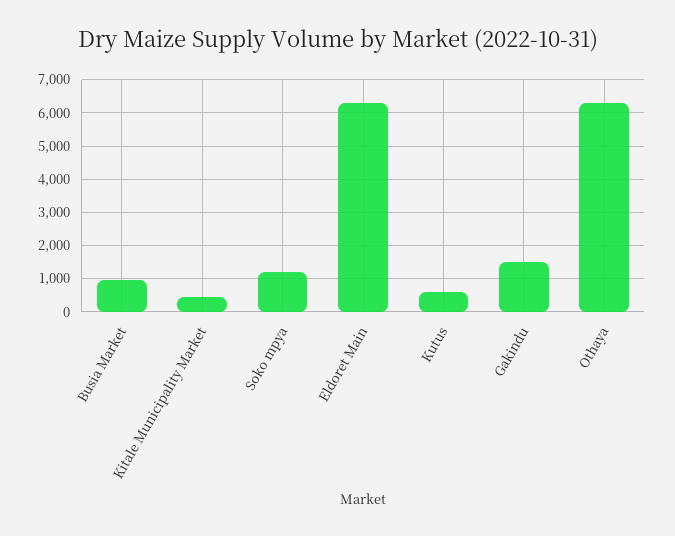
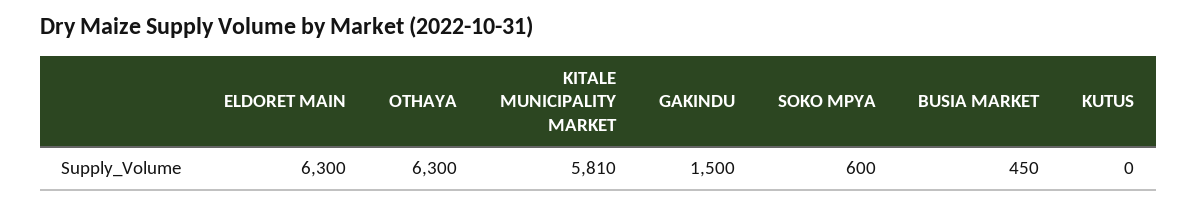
  {
-   "Busia Market": 1000,
+   "Busia Market": 450,
-   "Kitale Municipality Market": 400,
+   "Kitale Municipality Market": 5810,
-   "Soko mpya": 1200,
+   "Soko mpya": 600,
    "Eldoret Main": 6300,
-   "Kutus": 600,
+   "Kutus": 0,
    "Gakindu": 1500,
    "Othaya": 6300
  }

